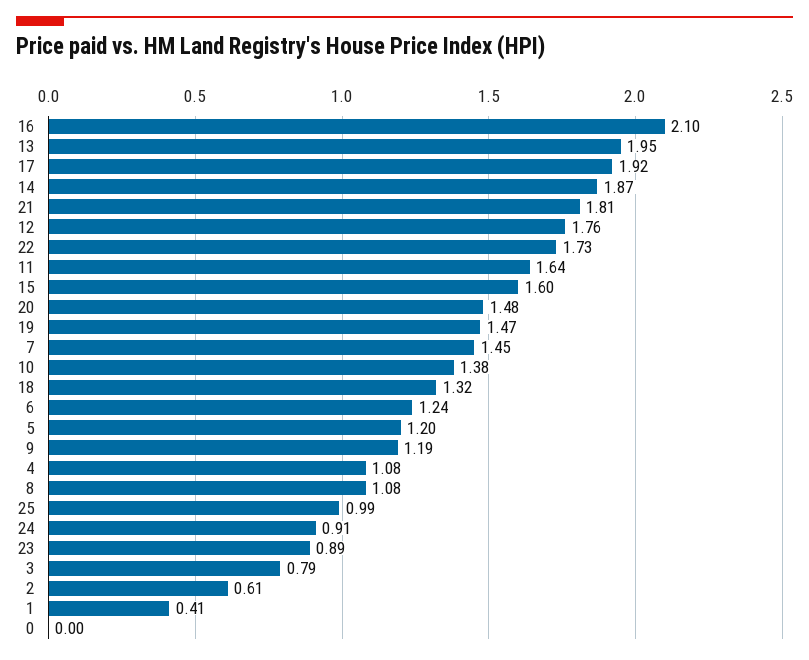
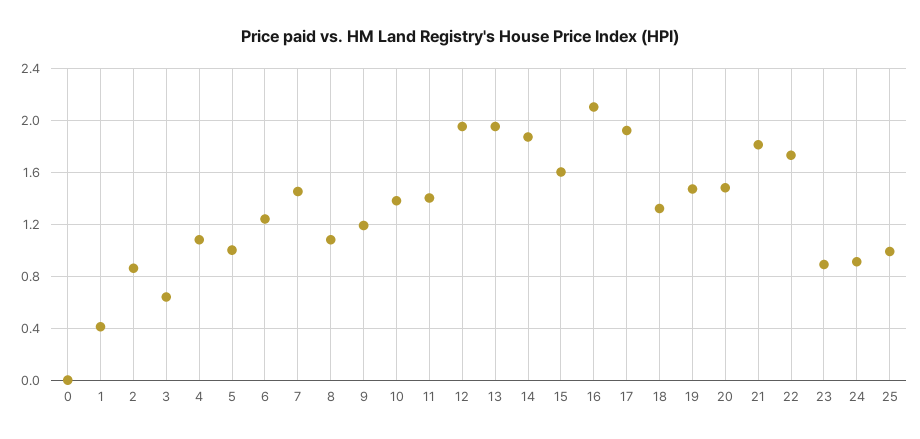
  {
    "16": 2.1,
    "13": 1.95,
    "17": 1.92,
    "14": 1.87,
    "21": 1.81,
-   "12": 1.76,
+   "12": 1.95,
    "22": 1.73,
-   "11": 1.64,
+   "11": 1.4,
    "15": 1.6,
    "20": 1.48,
    "19": 1.47,
    "7": 1.45,
    "10": 1.38,
    "18": 1.32,
    "6": 1.24,
-   "5": 1.2,
+   "5": 1,
    "9": 1.19,
    "4": 1.08,
    "8": 1.08,
    "25": 0.99,
    "24": 0.91,
    "23": 0.89,
-   "3": 0.79,
+   "3": 0.65,
-   "2": 0.61,
+   "2": 0.85,
    "1": 0.41,
    "0": 0
  }

